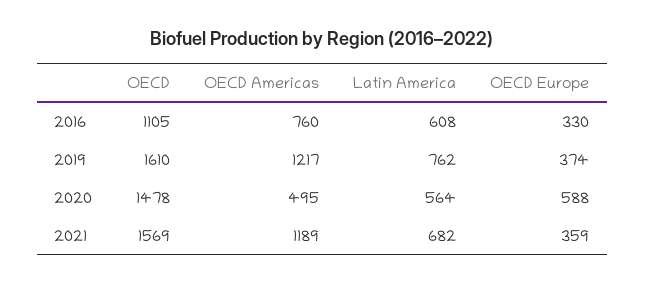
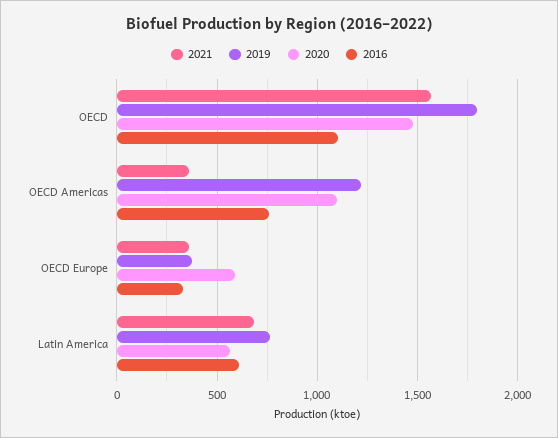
  {
    "2016": {
      "OECD": 1105,
      "OECD Americas": 760,
      "Latin America": 608,
      "OECD Europe": 330
    },
    "2019": {
-     "OECD": 1610,
+     "OECD": 1800,
      "OECD Americas": 1217,
      "Latin America": 762,
      "OECD Europe": 374
    },
    "2020": {
      "OECD": 1478,
-     "OECD Americas": 495,
+     "OECD Americas": 1100,
      "Latin America": 564,
      "OECD Europe": 588
    },
    "2021": {
      "OECD": 1569,
-     "OECD Americas": 1189,
+     "OECD Americas": 350,
      "Latin America": 682,
      "OECD Europe": 359
    }
  }

